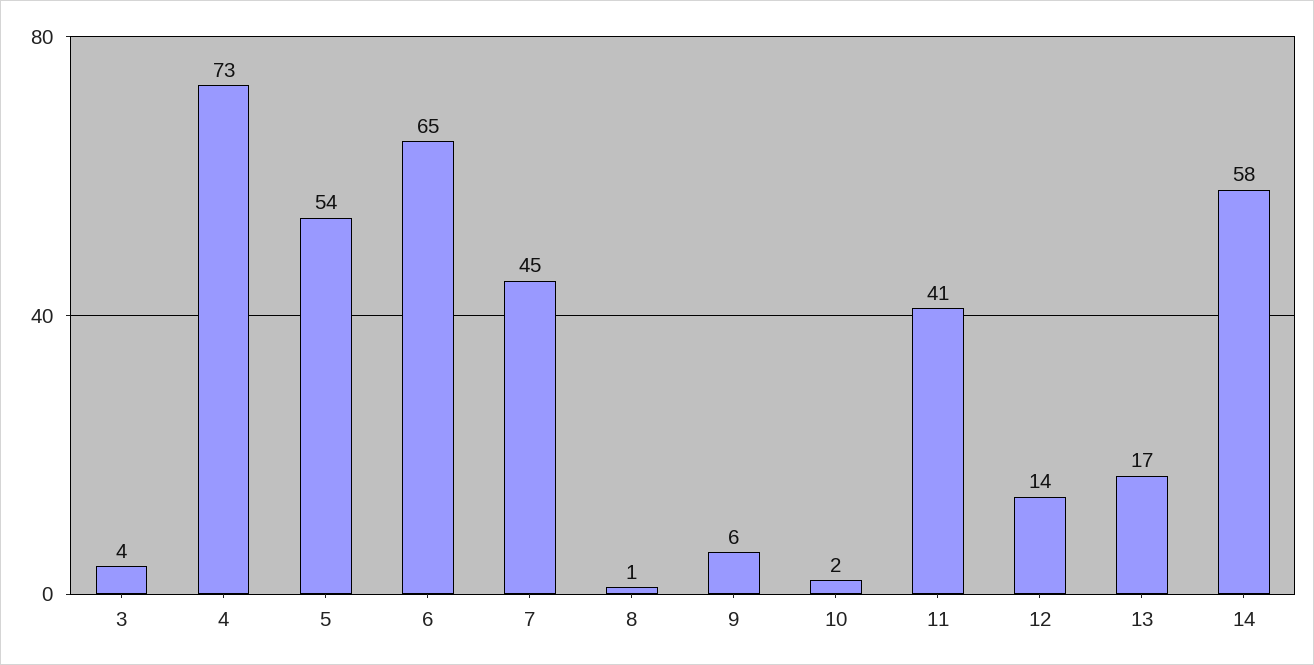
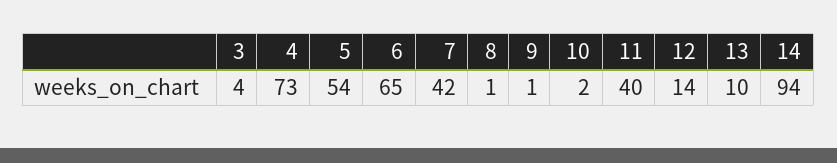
  {
    "3": 4,
    "4": 73,
    "5": 54,
    "6": 65,
-   "7": 45,
+   "7": 42,
    "8": 1,
-   "9": 6,
+   "9": 1,
    "10": 2,
-   "11": 41,
+   "11": 40,
    "12": 14,
-   "13": 17,
+   "13": 10,
-   "14": 58
+   "14": 94
  }

